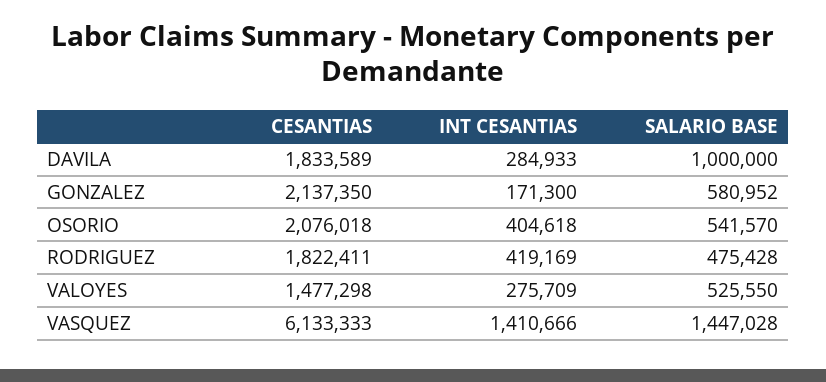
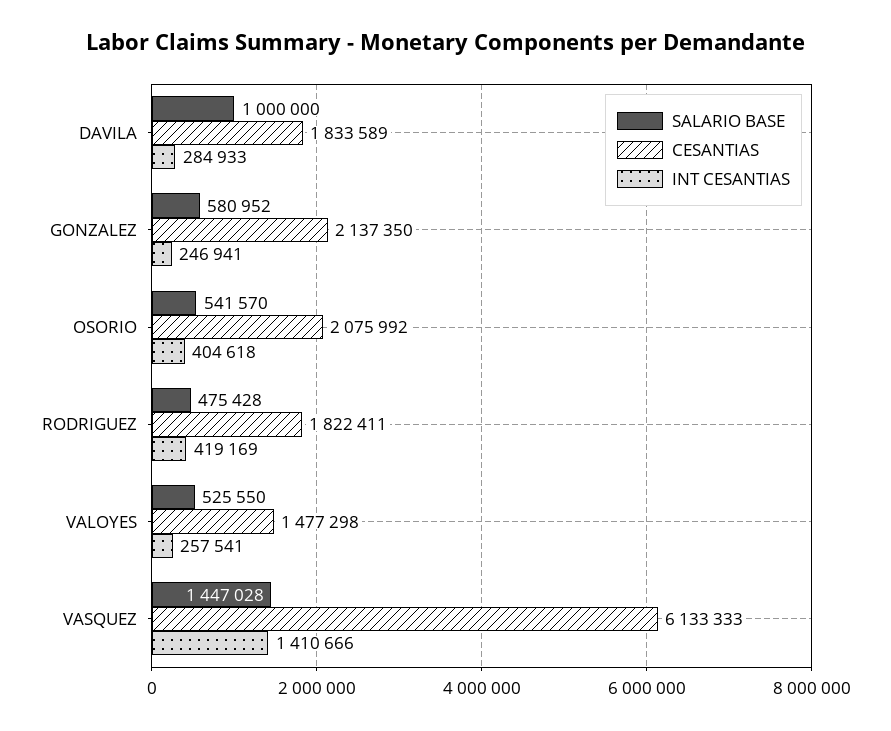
  {
    "CESANTIAS": {
      "DAVILA": 1833589,
      "GONZALEZ": 2137350,
-     "OSORIO": 2076018,
+     "OSORIO": 2075992,
      "RODRIGUEZ": 1822411,
      "VALOYES": 1477298,
      "VASQUEZ": 6133333
    },
    "INT CESANTIAS": {
      "DAVILA": 284933,
-     "GONZALEZ": 171300,
+     "GONZALEZ": 246941,
      "OSORIO": 404618,
      "RODRIGUEZ": 419169,
-     "VALOYES": 275709,
+     "VALOYES": 257541,
      "VASQUEZ": 1410666
    },
    "SALARIO BASE": {
      "DAVILA": 1000000,
      "GONZALEZ": 580952,
      "OSORIO": 541570,
      "RODRIGUEZ": 475428,
      "VALOYES": 525550,
      "VASQUEZ": 1447028
    }
  }

